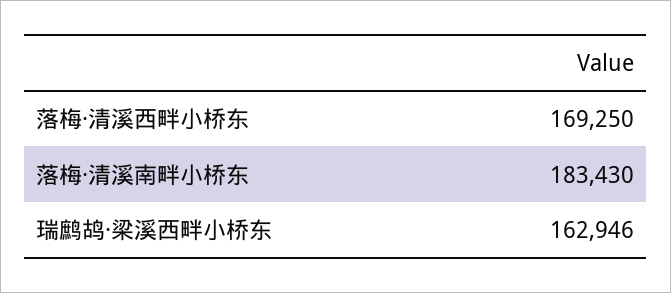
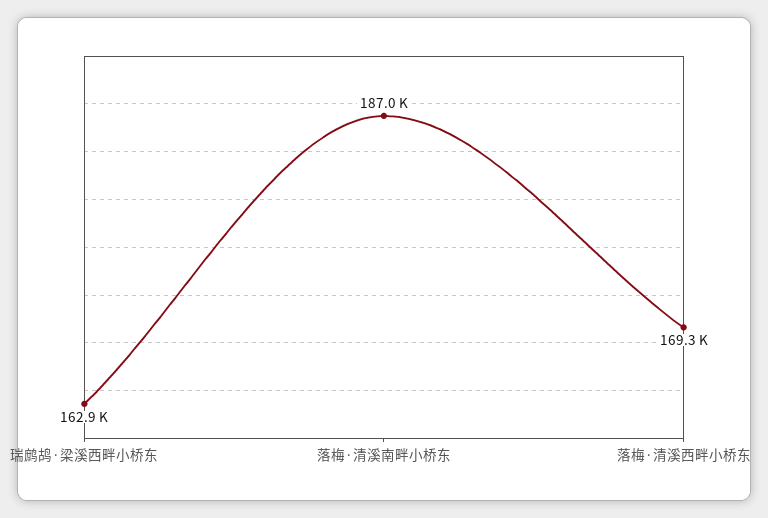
  {
    "落梅·清溪西畔小桥东": 169250,
-   "落梅·清溪南畔小桥东": 183430,
+   "落梅·清溪南畔小桥东": 187000,
    "瑞鹧鸪·梁溪西畔小桥东": 162946
  }

